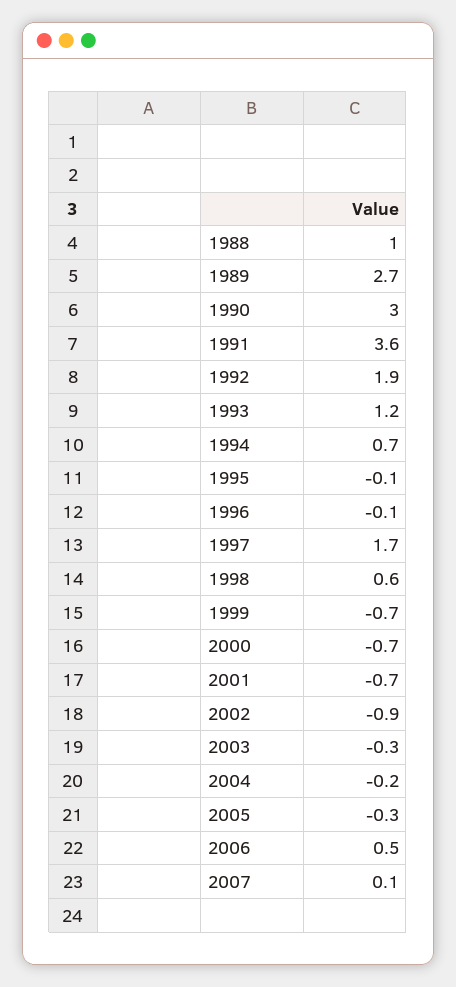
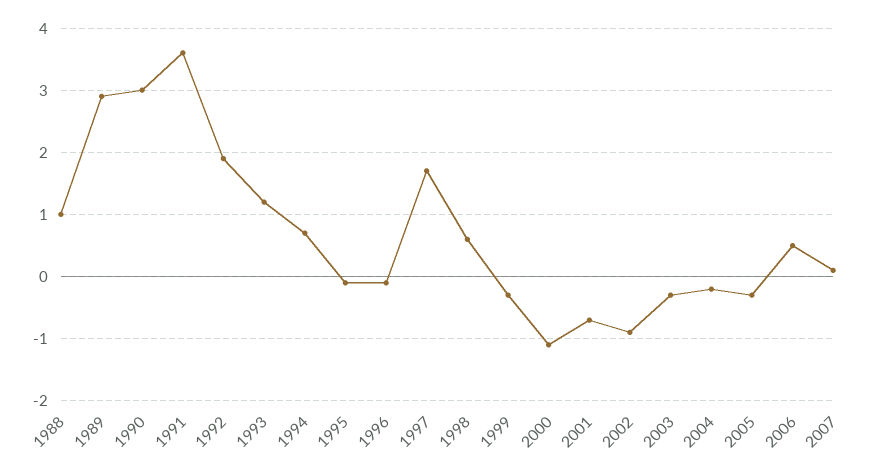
  {
    "1988": 1,
-   "1989": 2.7,
+   "1989": 2.9,
    "1990": 3,
    "1991": 3.6,
    "1992": 1.9,
    "1993": 1.2,
    "1994": 0.7,
    "1995": -0.1,
    "1996": -0.1,
    "1997": 1.7,
    "1998": 0.6,
-   "1999": -0.7,
+   "1999": -0.3,
-   "2000": -0.7,
+   "2000": -1.1,
    "2001": -0.7,
    "2002": -0.9,
    "2003": -0.3,
    "2004": -0.2,
    "2005": -0.3,
    "2006": 0.5,
    "2007": 0.1
  }

